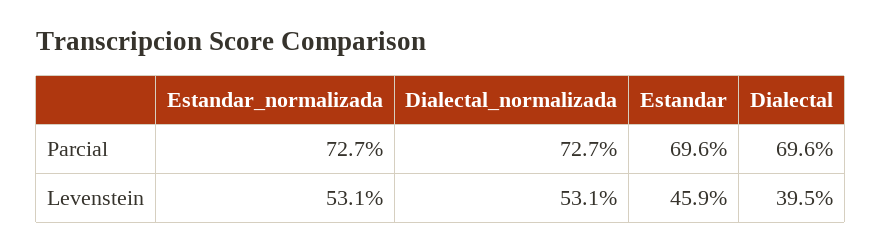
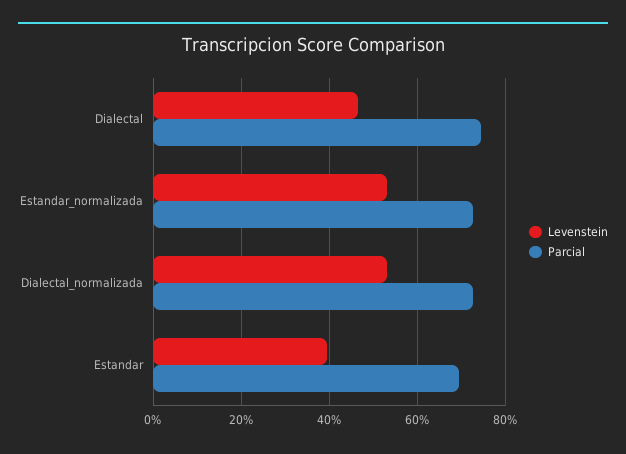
  {
    "Parcial": {
      "Estandar_normalizada": 72.7,
      "Dialectal_normalizada": 72.7,
      "Estandar": 69.6,
-     "Dialectal": 69.6
+     "Dialectal": 74
    },
    "Levenstein": {
      "Estandar_normalizada": 53.1,
      "Dialectal_normalizada": 53.1,
-     "Estandar": 45.9,
+     "Estandar": 40,
-     "Dialectal": 39.5
+     "Dialectal": 46
    }
  }

